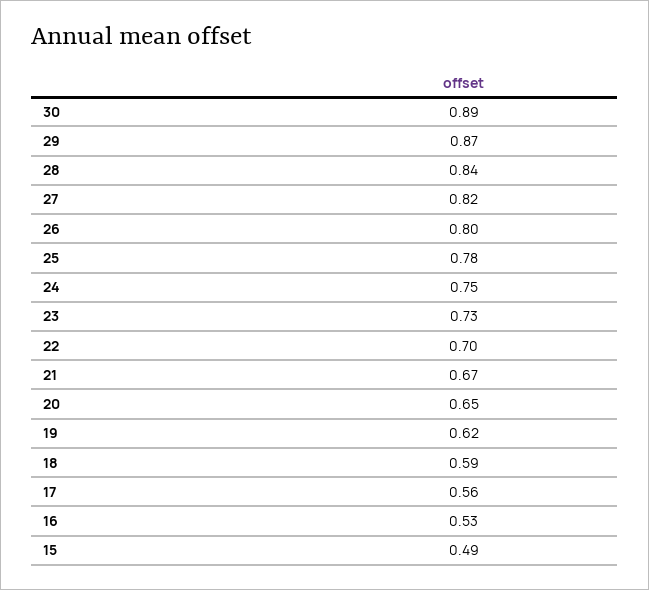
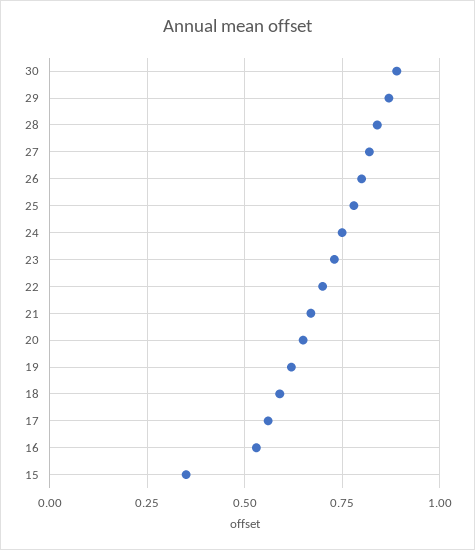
  {
    "30": 0.89,
    "29": 0.87,
    "28": 0.84,
    "27": 0.82,
    "26": 0.8,
    "25": 0.78,
    "24": 0.75,
    "23": 0.73,
    "22": 0.7,
    "21": 0.67,
    "20": 0.65,
    "19": 0.62,
    "18": 0.59,
    "17": 0.56,
    "16": 0.53,
-   "15": 0.49
+   "15": 0.35
  }

